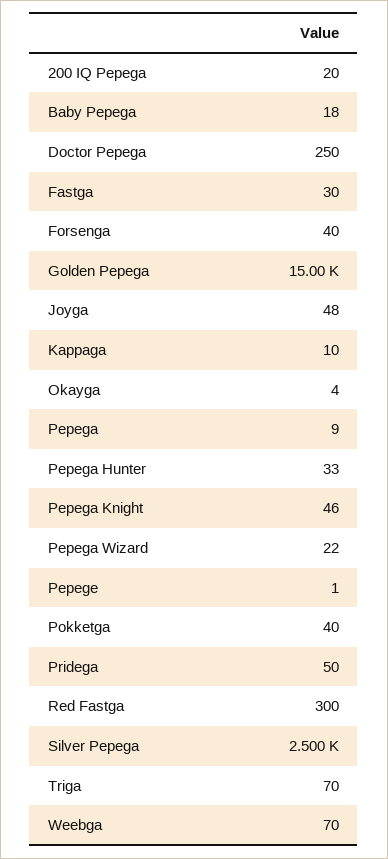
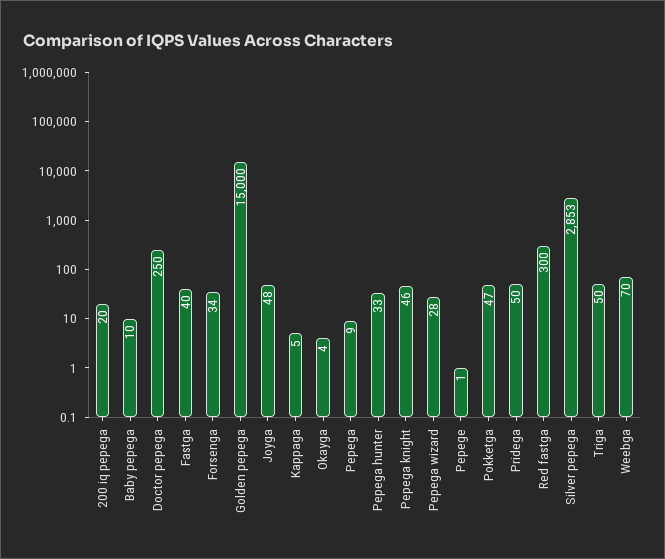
  {
    "200 IQ Pepega": 20,
-   "Baby Pepega": 18,
+   "Baby Pepega": 10,
    "Doctor Pepega": 250,
-   "Fastga": 30,
+   "Fastga": 40,
-   "Forsenga": 40,
+   "Forsenga": 34,
    "Golden Pepega": 15000,
    "Joyga": 48,
-   "Kappaga": 10,
+   "Kappaga": 5,
    "Okayga": 4,
    "Pepega": 9,
    "Pepega Hunter": 33,
    "Pepega Knight": 46,
-   "Pepega Wizard": 22,
+   "Pepega Wizard": 28,
    "Pepege": 1,
-   "Pokketga": 40,
+   "Pokketga": 47,
    "Pridega": 50,
    "Red Fastga": 300,
-   "Silver Pepega": 2500,
+   "Silver Pepega": 2853,
-   "Triga": 70,
+   "Triga": 50,
    "Weebga": 70
  }

